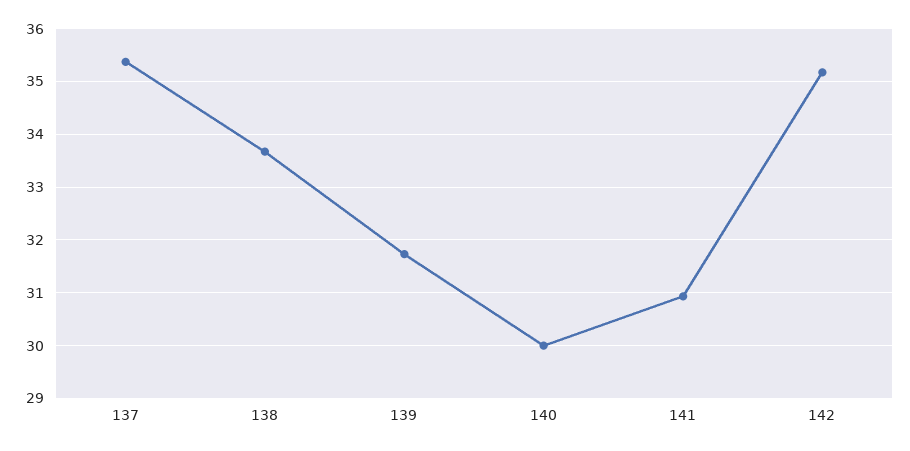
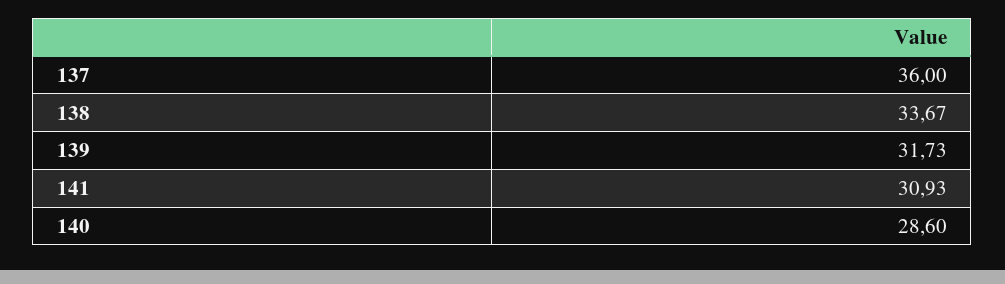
  {
-   "137": 35.4,
+   "137": 36,
    "138": 33.67,
    "139": 31.73,
-   "140": 30,
+   "140": 28.6,
-   "141": 30.93,
+   "141": 30.93
-   "142": 35.2
  }

